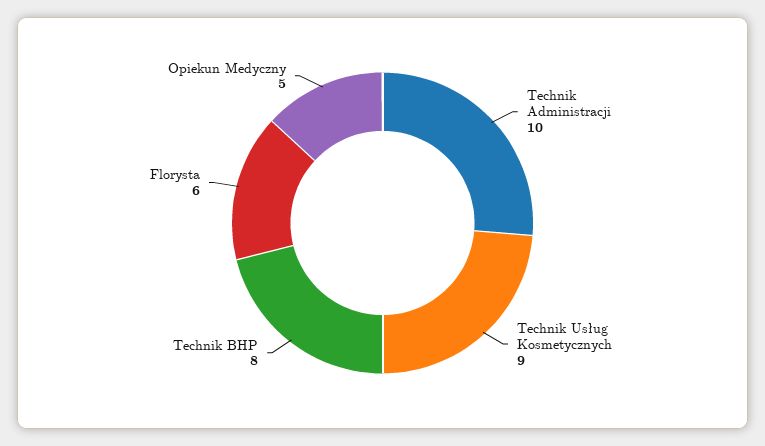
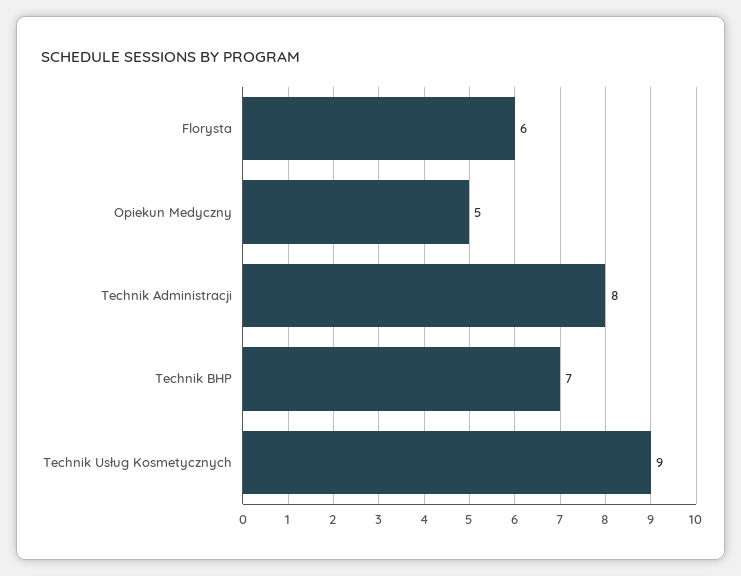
  {
-   "Technik Administracji": 10,
+   "Technik Administracji": 8,
    "Technik Usług Kosmetycznych": 9,
-   "Technik BHP": 8,
+   "Technik BHP": 7,
    "Florysta": 6,
    "Opiekun Medyczny": 5
  }

